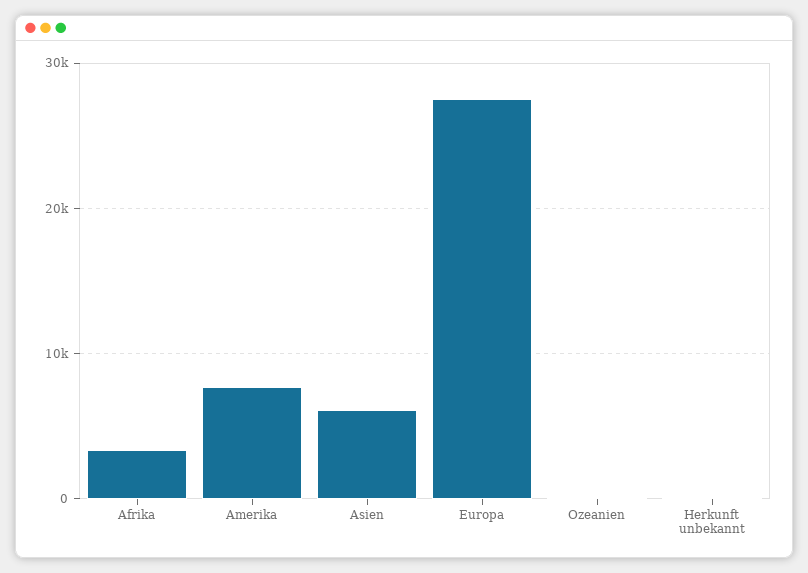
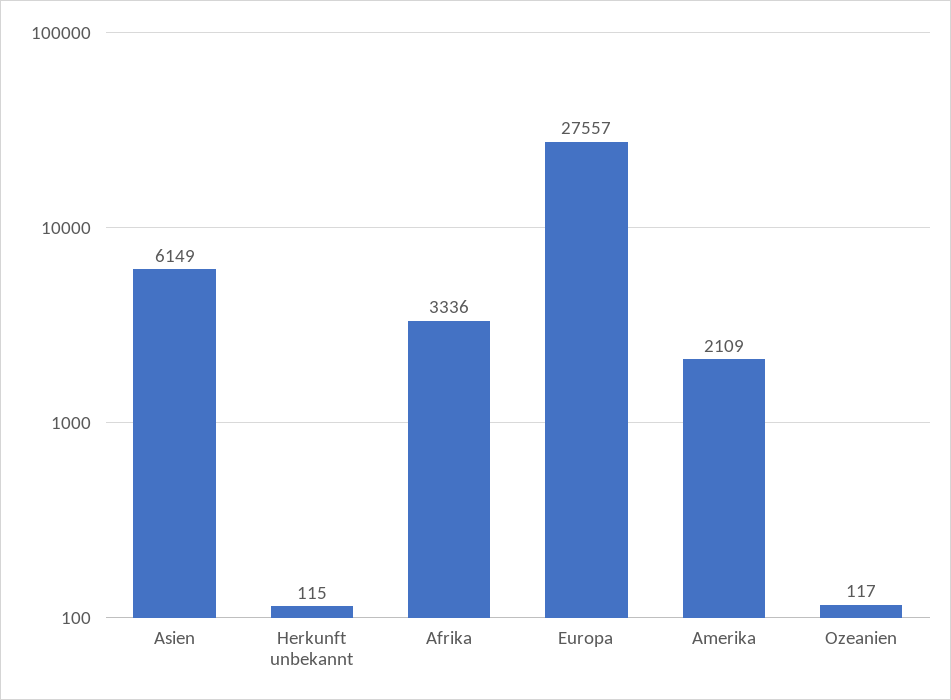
  {
    "Afrika": 3336,
-   "Amerika": 8000,
+   "Amerika": 2109,
    "Asien": 6149,
    "Europa": 27557,
    "Ozeanien": 117,
    "Herkunft unbekannt": 115
  }

